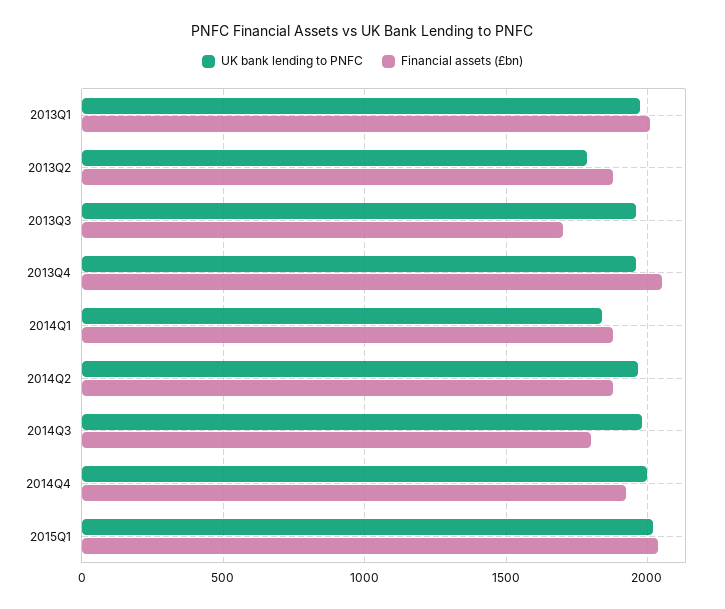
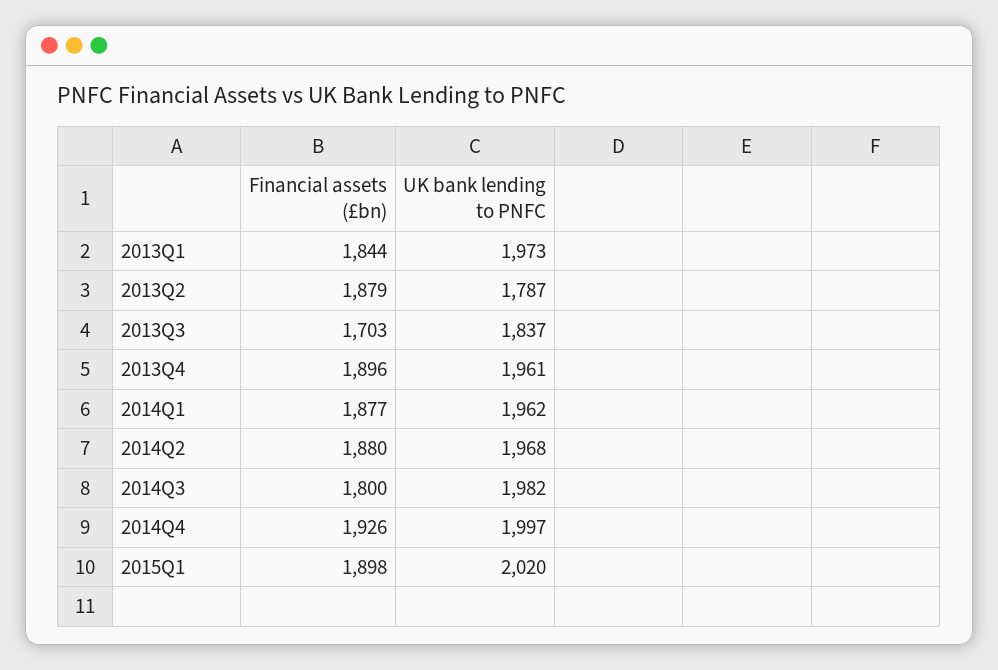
  {
    "UK bank lending to PNFC": {
      "2013Q1": 1973,
      "2013Q2": 1787,
-     "2013Q3": 1950,
+     "2013Q3": 1837,
      "2013Q4": 1961,
-     "2014Q1": 1850,
+     "2014Q1": 1962,
      "2014Q2": 1968,
      "2014Q3": 1982,
      "2014Q4": 1997,
      "2015Q1": 2020
    },
    "Financial assets (£bn)": {
-     "2013Q1": 2000,
+     "2013Q1": 1844,
      "2013Q2": 1879,
      "2013Q3": 1703,
-     "2013Q4": 2050,
+     "2013Q4": 1896,
      "2014Q1": 1877,
      "2014Q2": 1880,
      "2014Q3": 1800,
      "2014Q4": 1926,
-     "2015Q1": 2050
+     "2015Q1": 1898
    }
  }

